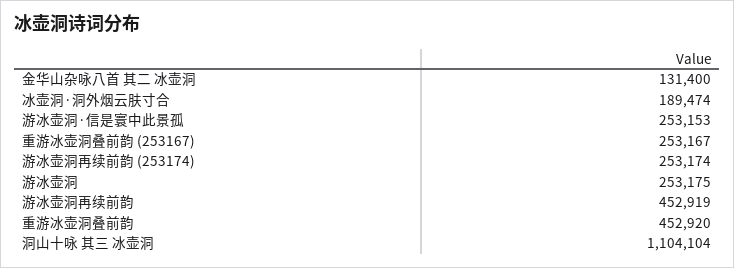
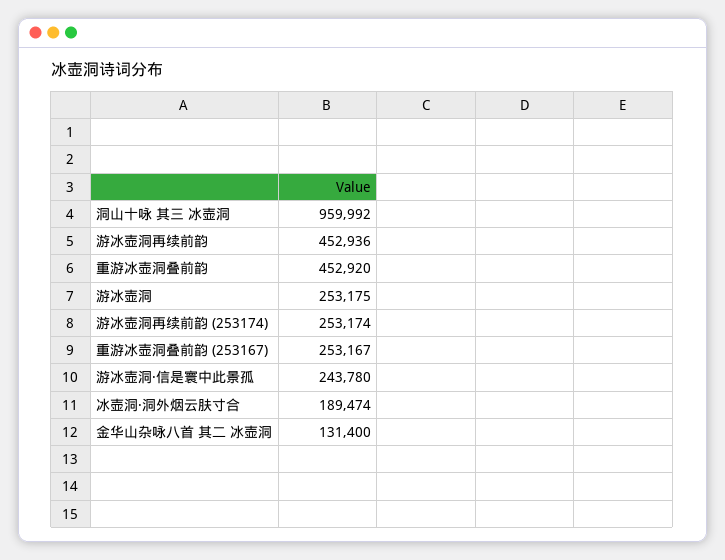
  {
    "金华山杂咏八首 其二 冰壶洞": 131400,
    "冰壶洞·洞外烟云肤寸合": 189474,
-   "游冰壶洞·信是寰中此景孤": 253153,
+   "游冰壶洞·信是寰中此景孤": 243780,
    "重游冰壶洞叠前韵 (253167)": 253167,
    "游冰壶洞再续前韵 (253174)": 253174,
    "游冰壶洞": 253175,
-   "游冰壶洞再续前韵": 452919,
+   "游冰壶洞再续前韵": 452936,
    "重游冰壶洞叠前韵": 452920,
-   "洞山十咏 其三 冰壶洞": 1104104
+   "洞山十咏 其三 冰壶洞": 959992
  }

